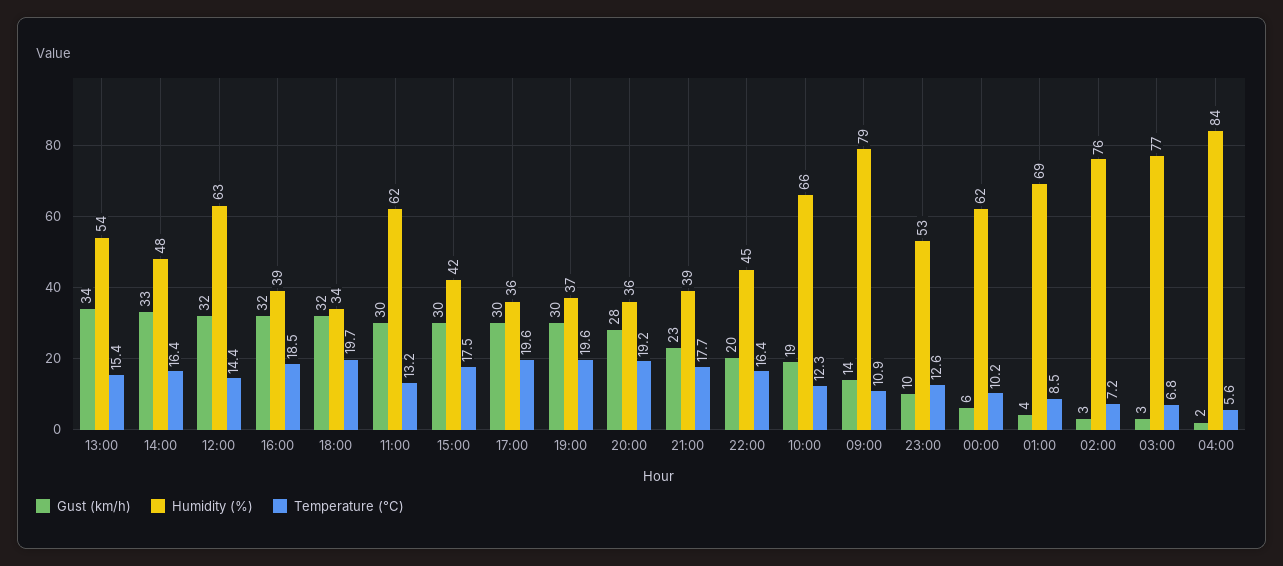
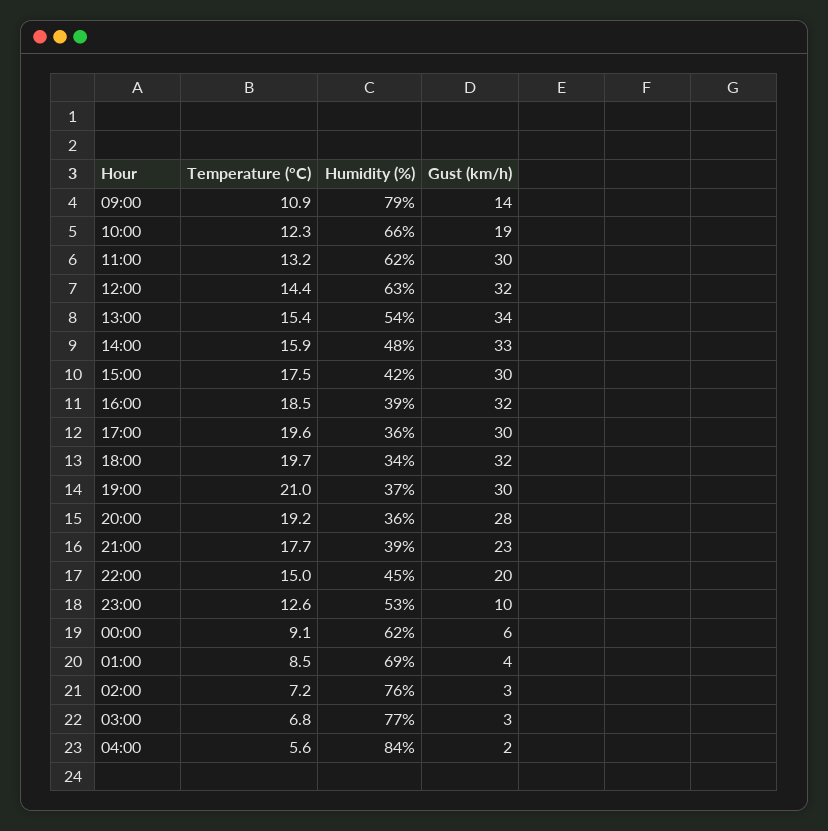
  {
    "Gust (km/h)": {
      "13:00": 34,
      "14:00": 33,
      "12:00": 32,
      "16:00": 32,
      "18:00": 32,
      "11:00": 30,
      "15:00": 30,
      "17:00": 30,
      "19:00": 30,
      "20:00": 28,
      "21:00": 23,
      "22:00": 20,
      "10:00": 19,
      "09:00": 14,
      "23:00": 10,
      "00:00": 6,
      "01:00": 4,
      "02:00": 3,
      "03:00": 3,
      "04:00": 2
    },
    "Humidity (%)": {
      "13:00": 54,
      "14:00": 48,
      "12:00": 63,
      "16:00": 39,
      "18:00": 34,
      "11:00": 62,
      "15:00": 42,
      "17:00": 36,
      "19:00": 37,
      "20:00": 36,
      "21:00": 39,
      "22:00": 45,
      "10:00": 66,
      "09:00": 79,
      "23:00": 53,
      "00:00": 62,
      "01:00": 69,
      "02:00": 76,
      "03:00": 77,
      "04:00": 84
    },
    "Temperature (°C)": {
      "13:00": 15.4,
-     "14:00": 16.4,
+     "14:00": 15.9,
      "12:00": 14.4,
      "16:00": 18.5,
      "18:00": 19.7,
      "11:00": 13.2,
      "15:00": 17.5,
      "17:00": 19.6,
-     "19:00": 19.6,
+     "19:00": 21,
      "20:00": 19.2,
      "21:00": 17.7,
-     "22:00": 16.4,
+     "22:00": 15,
      "10:00": 12.3,
      "09:00": 10.9,
      "23:00": 12.6,
-     "00:00": 10.2,
+     "00:00": 9.1,
      "01:00": 8.5,
      "02:00": 7.2,
      "03:00": 6.8,
      "04:00": 5.6
    }
  }

